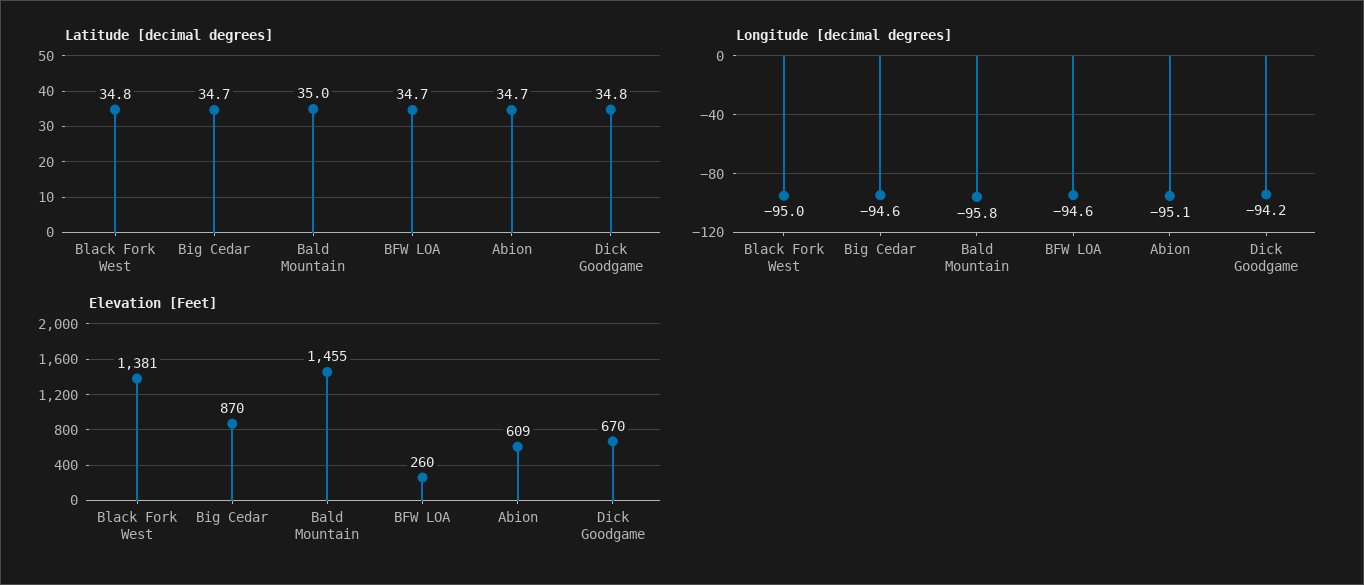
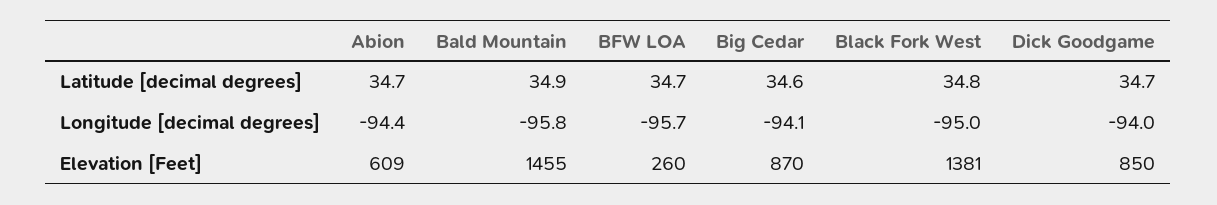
  {
    "Latitude [decimal degrees]": {
      "Black Fork West": 34.8,
-     "Big Cedar": 34.7,
+     "Big Cedar": 34.6,
-     "Bald Mountain": 35,
+     "Bald Mountain": 34.9,
      "BFW LOA": 34.7,
      "Abion": 34.7,
-     "Dick Goodgame": 34.8
+     "Dick Goodgame": 34.7
    },
    "Longitude [decimal degrees]": {
      "Black Fork West": -95,
-     "Big Cedar": -94.6,
+     "Big Cedar": -94.1,
      "Bald Mountain": -95.8,
-     "BFW LOA": -94.6,
+     "BFW LOA": -95.7,
-     "Abion": -95.1,
+     "Abion": -94.4,
-     "Dick Goodgame": -94.2
+     "Dick Goodgame": -94
    },
    "Elevation [Feet]": {
      "Black Fork West": 1381,
      "Big Cedar": 870,
      "Bald Mountain": 1455,
      "BFW LOA": 260,
      "Abion": 609,
-     "Dick Goodgame": 670
+     "Dick Goodgame": 850
    }
  }

